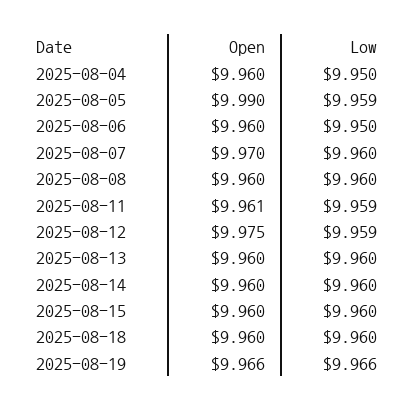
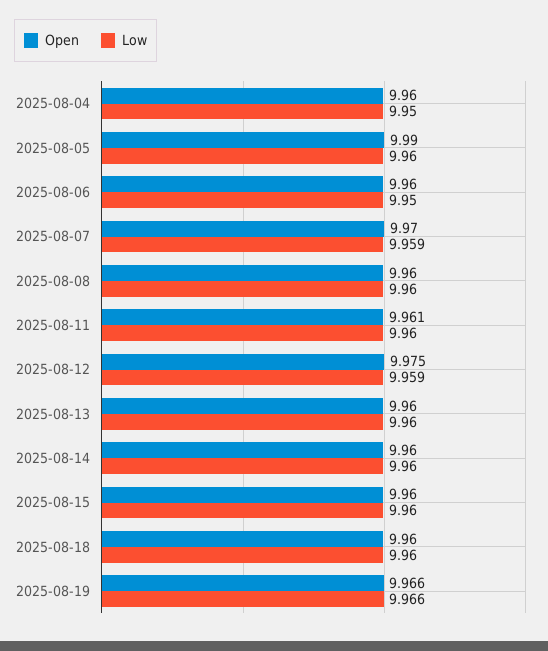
  {
    "Open": {
      "2025-08-04": 9.96,
      "2025-08-05": 9.99,
      "2025-08-06": 9.96,
      "2025-08-07": 9.97,
      "2025-08-08": 9.96,
      "2025-08-11": 9.961,
      "2025-08-12": 9.975,
      "2025-08-13": 9.96,
      "2025-08-14": 9.96,
      "2025-08-15": 9.96,
      "2025-08-18": 9.96,
      "2025-08-19": 9.966
    },
    "Low": {
      "2025-08-04": 9.95,
-     "2025-08-05": 9.959,
+     "2025-08-05": 9.96,
      "2025-08-06": 9.95,
-     "2025-08-07": 9.96,
+     "2025-08-07": 9.959,
      "2025-08-08": 9.96,
-     "2025-08-11": 9.959,
+     "2025-08-11": 9.96,
      "2025-08-12": 9.959,
      "2025-08-13": 9.96,
      "2025-08-14": 9.96,
      "2025-08-15": 9.96,
      "2025-08-18": 9.96,
      "2025-08-19": 9.966
    }
  }

